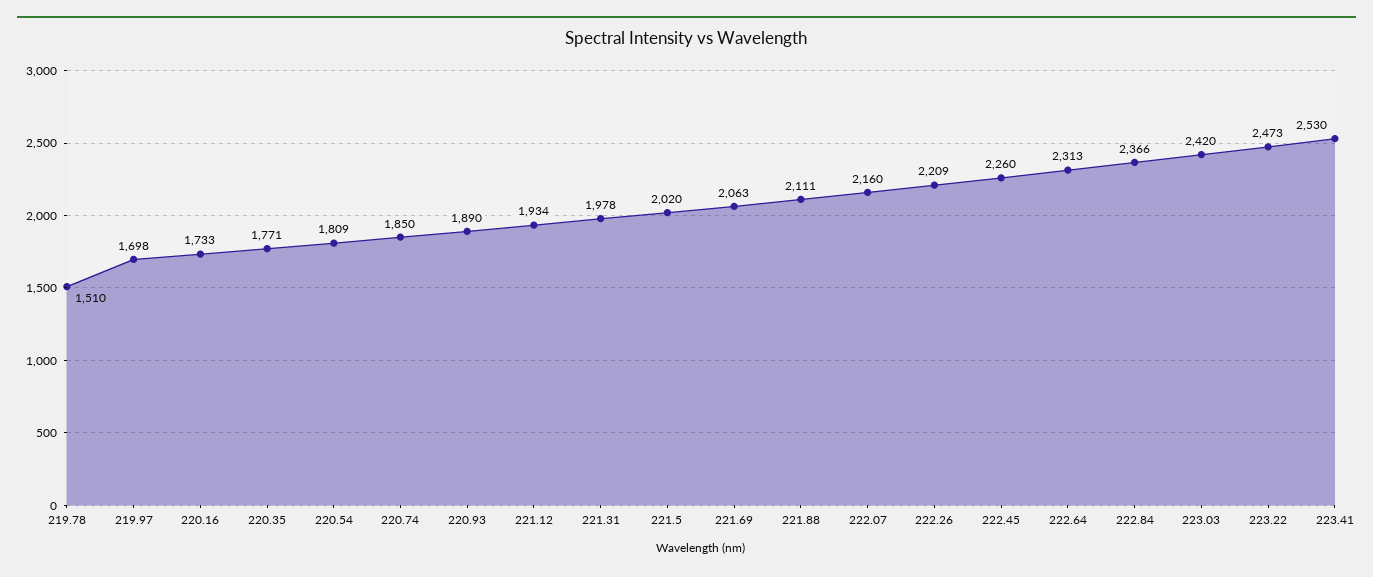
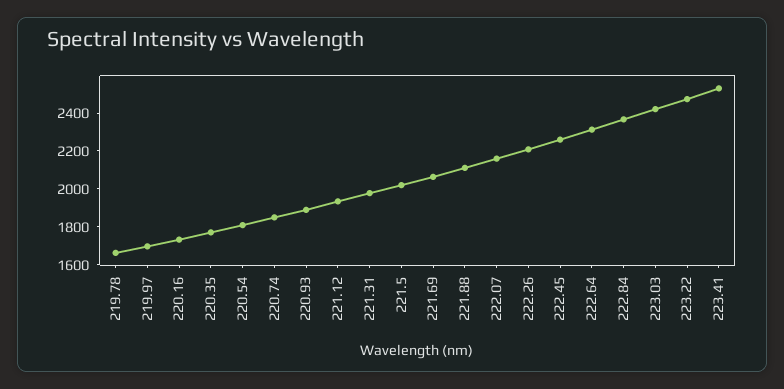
  {
-   "219.78": 1510,
+   "219.78": 1650,
    "219.97": 1698,
    "220.16": 1733,
    "220.35": 1771,
    "220.54": 1809,
    "220.74": 1850,
    "220.93": 1890,
    "221.12": 1934,
    "221.31": 1978,
    "221.5": 2020,
    "221.69": 2063,
    "221.88": 2111,
    "222.07": 2160,
    "222.26": 2209,
    "222.45": 2260,
    "222.64": 2313,
    "222.84": 2366,
    "223.03": 2420,
    "223.22": 2473,
    "223.41": 2530
  }

